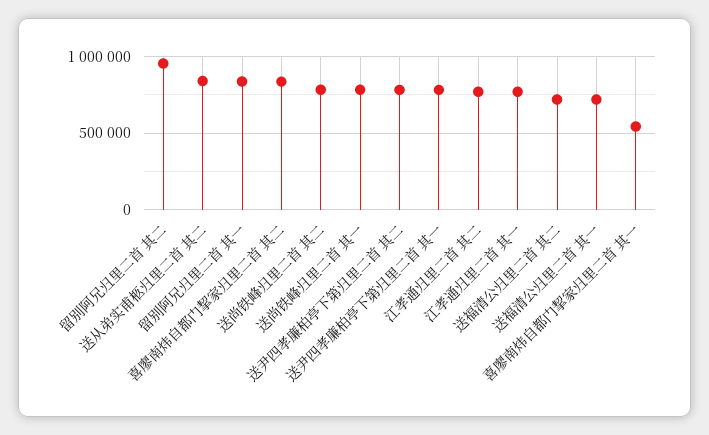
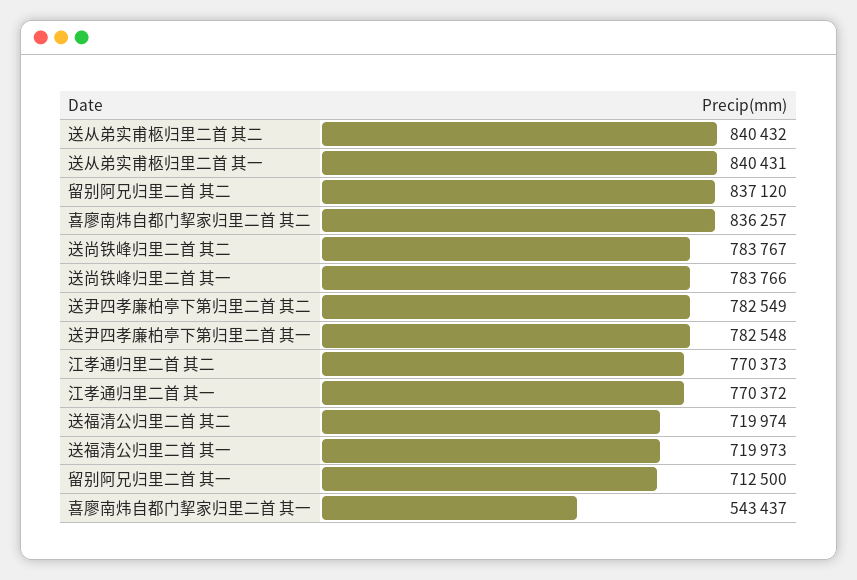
  {
-   "留别阿兄归里二首 其二": 950000,
+   "留别阿兄归里二首 其二": 837120,
    "送从弟实甫柩归里二首 其二": 840432,
-   "留别阿兄归里二首 其一": 850000,
+   "留别阿兄归里二首 其一": 712500,
    "喜廖南炜自都门挈家归里二首 其二": 836257,
    "送尚铁峰归里二首 其二": 783767,
    "送尚铁峰归里二首 其一": 783766,
    "送尹四孝廉柏亭下第归里二首 其二": 782549,
    "送尹四孝廉柏亭下第归里二首 其一": 782548,
    "江孝通归里二首 其二": 770373,
    "江孝通归里二首 其一": 770372,
    "送福清公归里二首 其二": 719974,
    "送福清公归里二首 其一": 719973,
-   "喜廖南炜自都门挈家归里二首 其一": 543437
+   "喜廖南炜自都门挈家归里二首 其一": 543437,
+   "送从弟实甫柩归里二首 其一": 840431
  }

